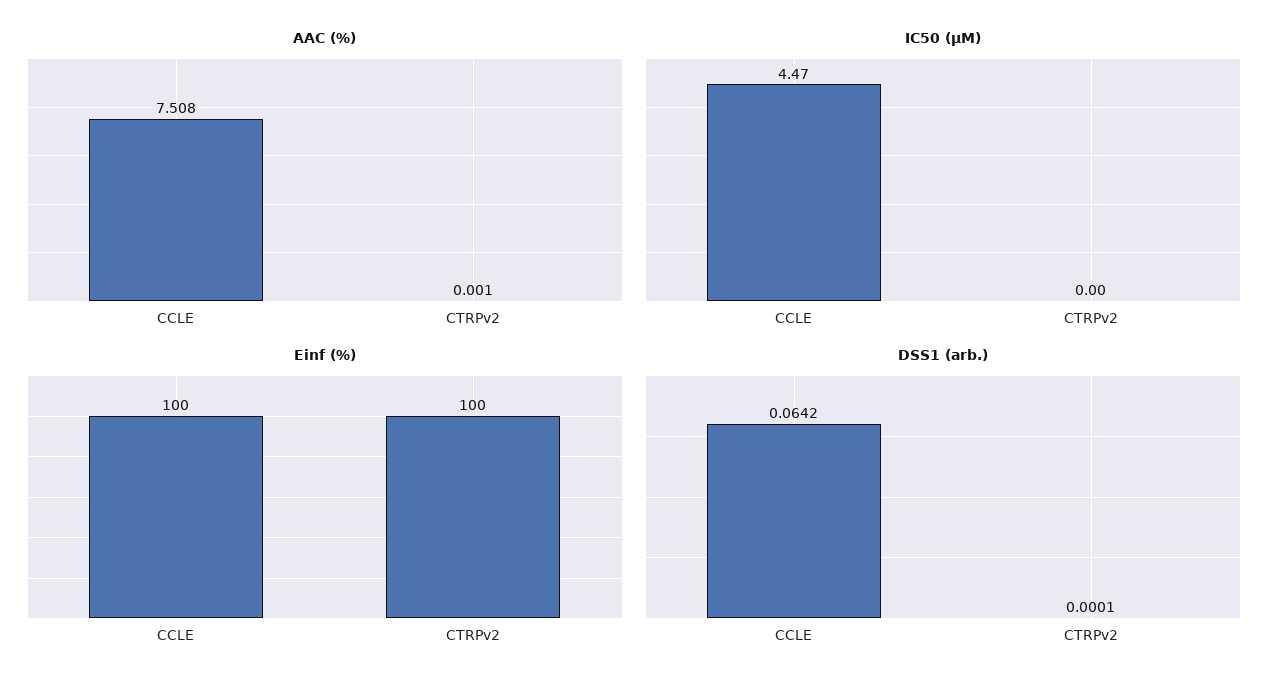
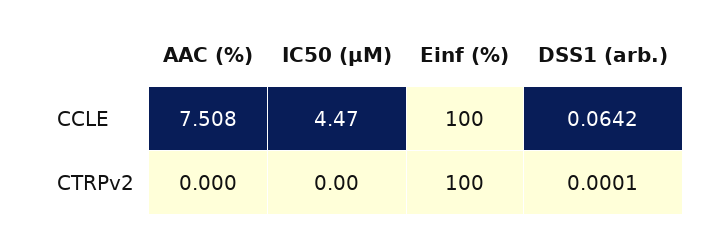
  {
    "AAC (%)": {
      "CCLE": 7.508,
-     "CTRPv2": 0.001
+     "CTRPv2": 0
    },
    "IC50 (µM)": {
      "CCLE": 4.47,
      "CTRPv2": 0
    },
    "Einf (%)": {
      "CCLE": 100,
      "CTRPv2": 100
    },
    "DSS1 (arb.)": {
      "CCLE": 0.0642,
      "CTRPv2": 0.0001
    }
  }

